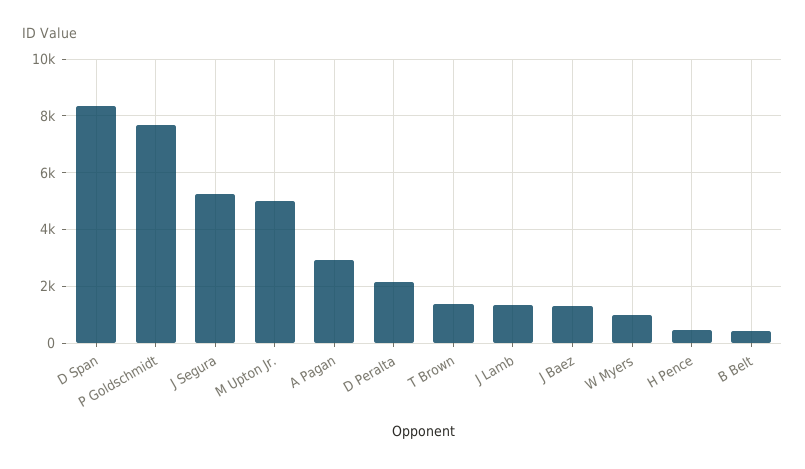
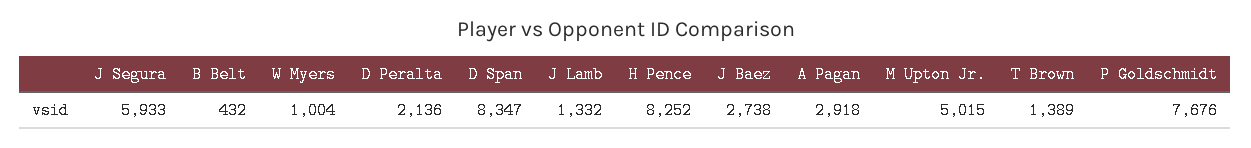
  {
    "D Span": 8347,
    "P Goldschmidt": 7676,
-   "J Segura": 5250,
+   "J Segura": 5933,
    "M Upton Jr.": 5015,
    "A Pagan": 2918,
    "D Peralta": 2136,
    "T Brown": 1389,
    "J Lamb": 1332,
-   "J Baez": 1250,
+   "J Baez": 2738,
    "W Myers": 1004,
-   "H Pence": 500,
+   "H Pence": 8252,
    "B Belt": 432
  }

